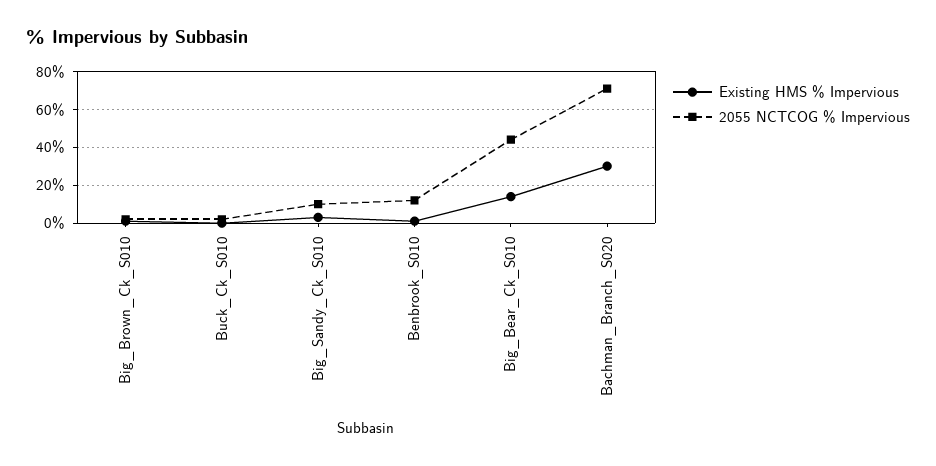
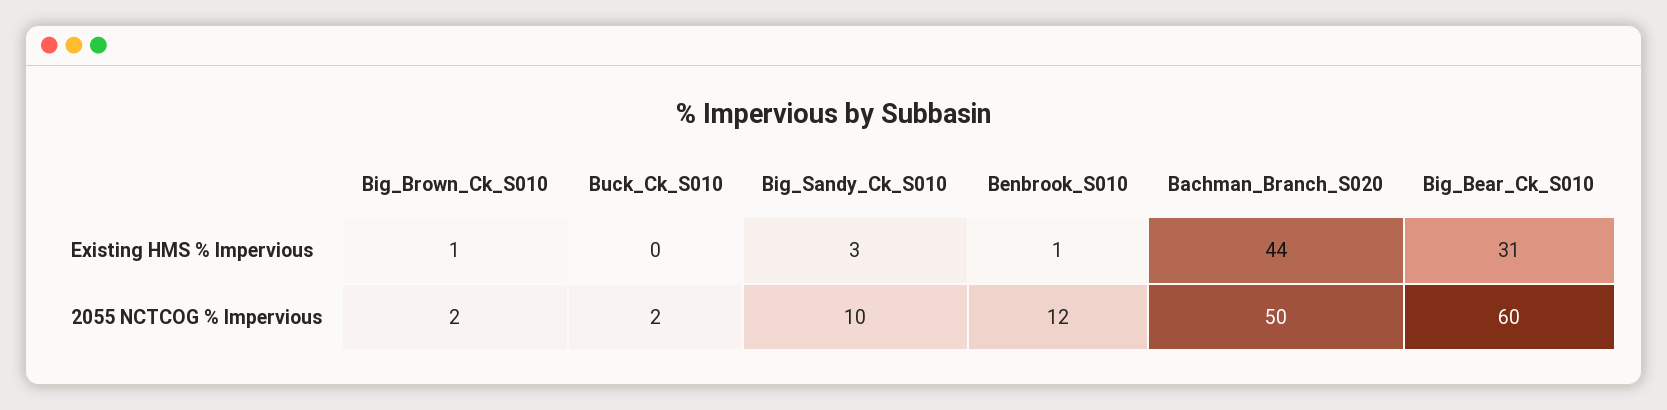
  {
    "Existing HMS % Impervious": {
      "Big_Brown_Ck_S010": 1,
      "Buck_Ck_S010": 0,
      "Big_Sandy_Ck_S010": 3,
      "Benbrook_S010": 1,
-     "Big_Bear_Ck_S010": 15,
+     "Big_Bear_Ck_S010": 31,
-     "Bachman_Branch_S020": 30
+     "Bachman_Branch_S020": 44
    },
    "2055 NCTCOG % Impervious": {
      "Big_Brown_Ck_S010": 2,
      "Buck_Ck_S010": 2,
      "Big_Sandy_Ck_S010": 10,
      "Benbrook_S010": 12,
-     "Big_Bear_Ck_S010": 45,
+     "Big_Bear_Ck_S010": 60,
-     "Bachman_Branch_S020": 70
+     "Bachman_Branch_S020": 50
    }
  }

